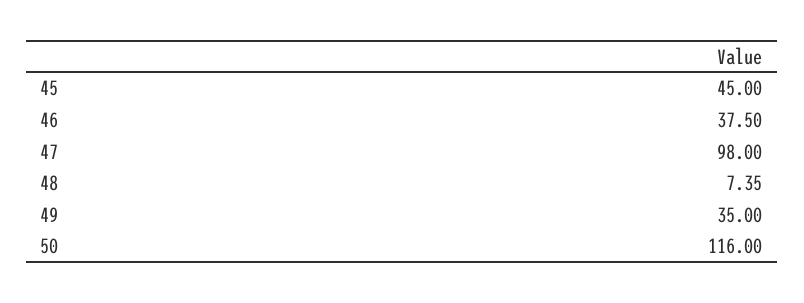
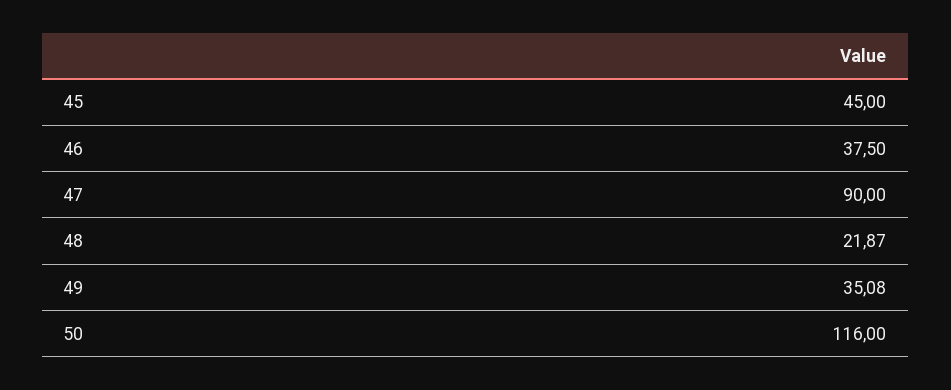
  {
    "45": 45,
    "46": 37.5,
-   "47": 98,
+   "47": 90,
-   "48": 7.35,
+   "48": 21.87,
-   "49": 35,
+   "49": 35.08,
    "50": 116
  }

